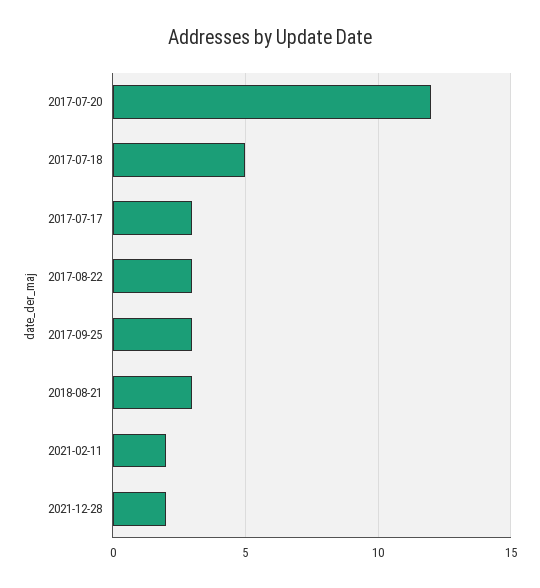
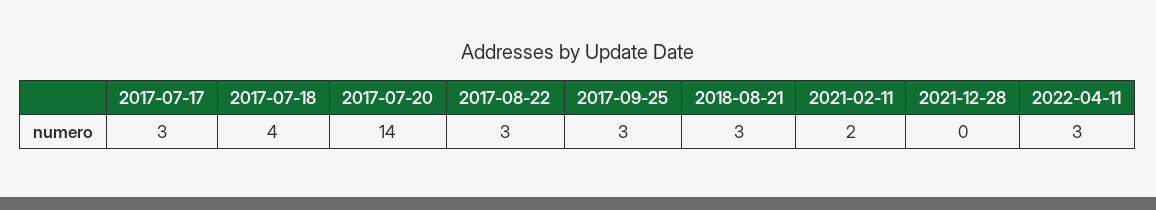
  {
-   "2017-07-20": 12,
+   "2017-07-20": 14,
-   "2017-07-18": 5,
+   "2017-07-18": 4,
    "2017-07-17": 3,
    "2017-08-22": 3,
    "2017-09-25": 3,
    "2018-08-21": 3,
    "2021-02-11": 2,
-   "2021-12-28": 2
+   "2021-12-28": 0,
+   "2022-04-11": 3
  }

